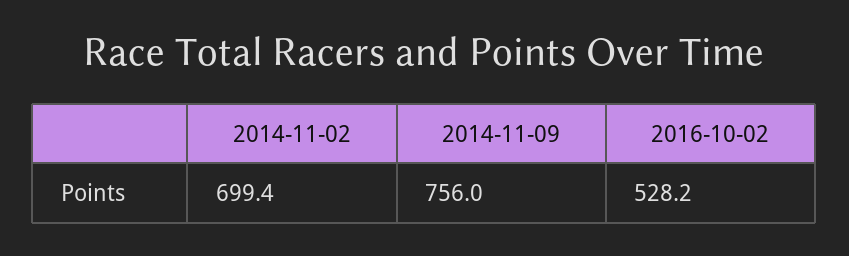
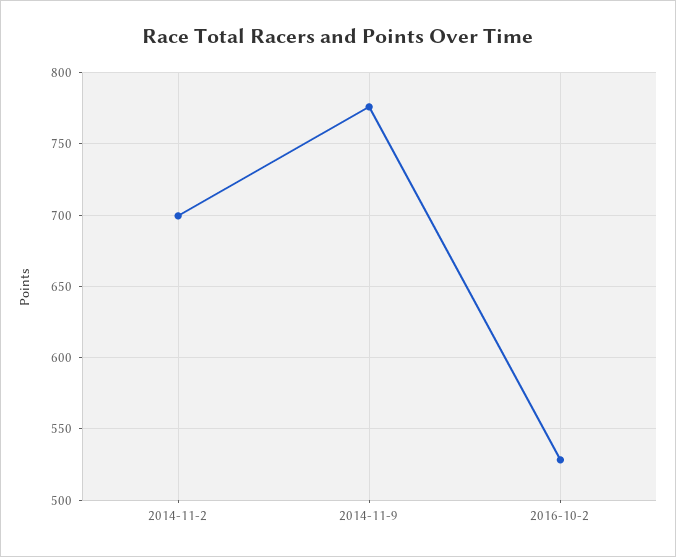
  {
    "2014-11-02": 699.4,
-   "2014-11-09": 756,
+   "2014-11-09": 775,
    "2016-10-02": 528.2
  }

